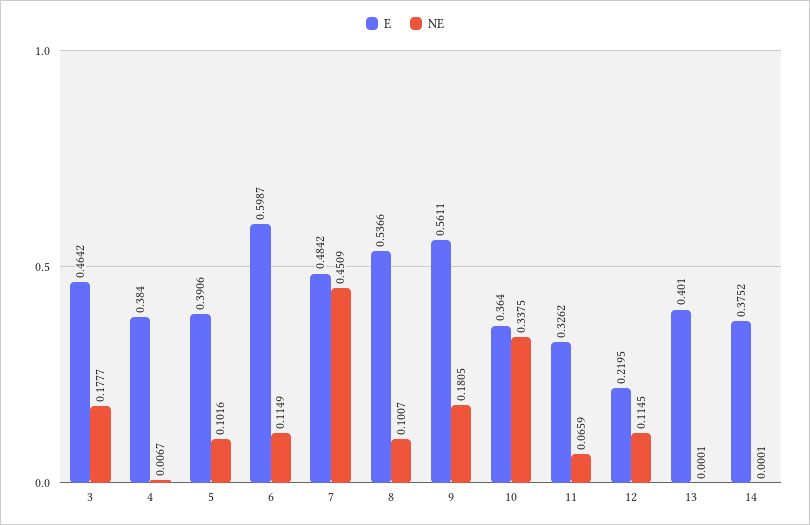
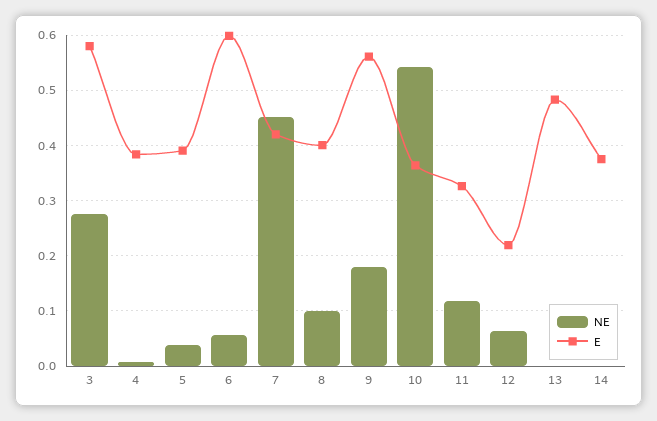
  {
    "E": {
-     "3": 0.4642,
+     "3": 0.58,
      "4": 0.384,
      "5": 0.3906,
      "6": 0.5987,
-     "7": 0.4842,
+     "7": 0.42,
-     "8": 0.5366,
+     "8": 0.4,
      "9": 0.5611,
      "10": 0.364,
      "11": 0.3262,
      "12": 0.2195,
-     "13": 0.401,
+     "13": 0.48,
      "14": 0.3752
    },
    "NE": {
-     "3": 0.1777,
+     "3": 0.28,
      "4": 0.0067,
-     "5": 0.1016,
+     "5": 0.04,
-     "6": 0.1149,
+     "6": 0.06,
      "7": 0.4509,
      "8": 0.1007,
      "9": 0.1805,
-     "10": 0.3375,
+     "10": 0.54,
-     "11": 0.0659,
+     "11": 0.12,
-     "12": 0.1145,
+     "12": 0.06,
      "13": 0.0001,
      "14": 0.0001
    }
  }

